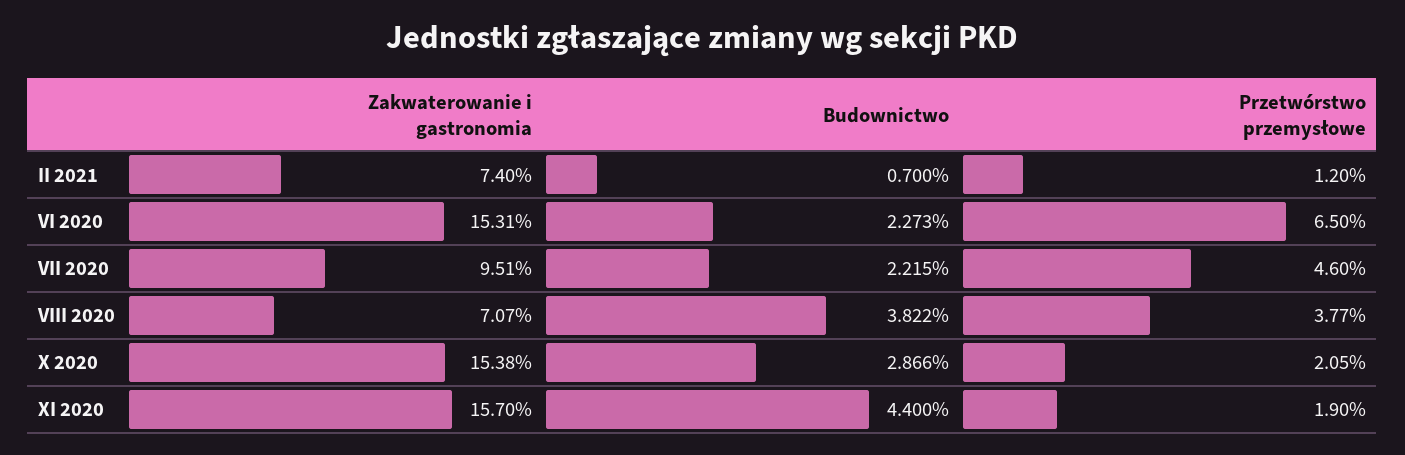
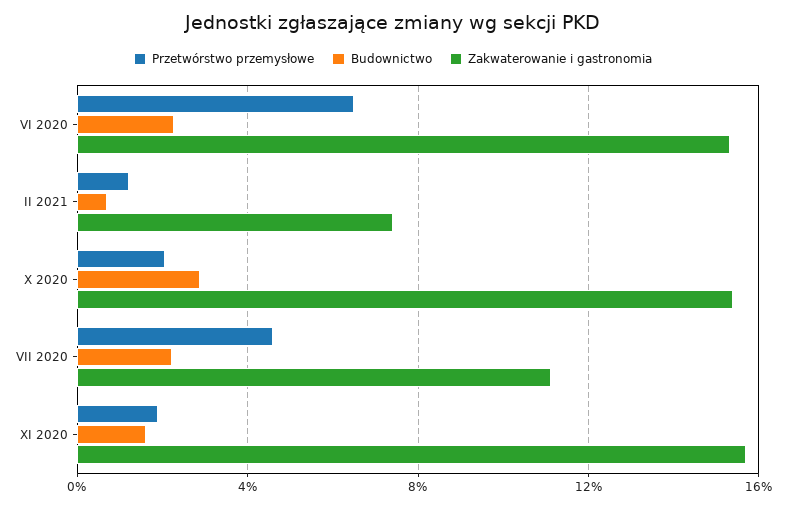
  {
    "Zakwaterowanie i gastronomia": {
      "II 2021": 7.4,
      "VI 2020": 15.31,
-     "VII 2020": 9.51,
+     "VII 2020": 11,
-     "VIII 2020": 7.07,
      "X 2020": 15.38,
      "XI 2020": 15.7
    },
    "Budownictwo": {
      "II 2021": 0.7,
      "VI 2020": 2.273,
      "VII 2020": 2.215,
-     "VIII 2020": 3.822,
      "X 2020": 2.866,
-     "XI 2020": 4.4
+     "XI 2020": 1.5
    },
    "Przetwórstwo przemysłowe": {
      "II 2021": 1.2,
      "VI 2020": 6.5,
      "VII 2020": 4.6,
-     "VIII 2020": 3.77,
      "X 2020": 2.05,
      "XI 2020": 1.9
    }
  }

